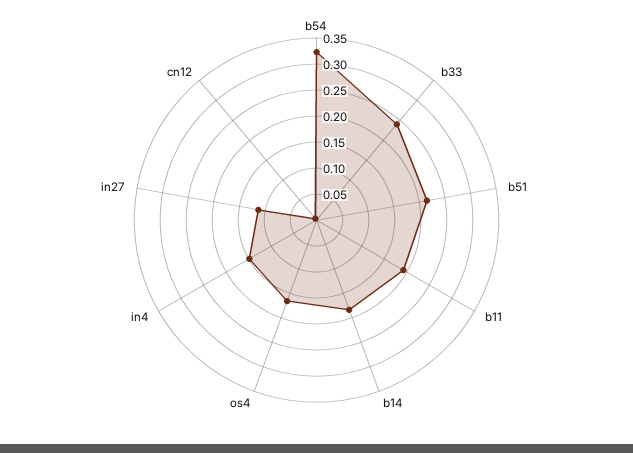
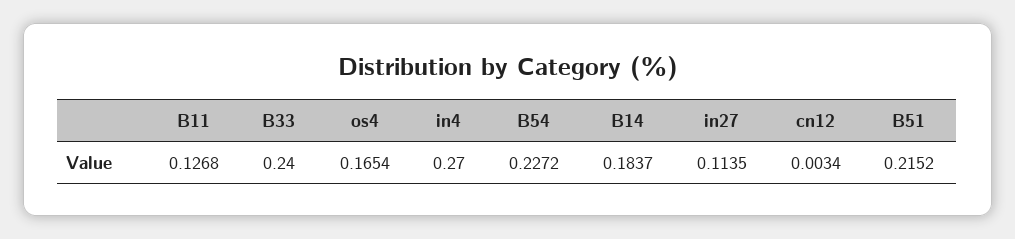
  {
-   "b54": 0.325,
+   "b54": 0.2272,
    "b33": 0.24,
    "b51": 0.2152,
-   "b11": 0.2,
+   "b11": 0.1268,
    "b14": 0.1837,
    "os4": 0.1654,
-   "in4": 0.15,
+   "in4": 0.27,
    "in27": 0.1135,
    "cn12": 0.0034
  }

